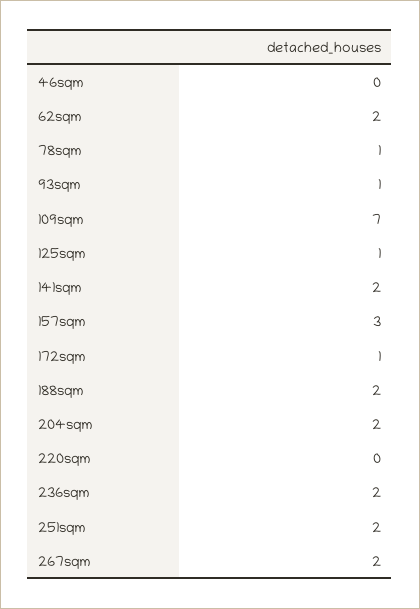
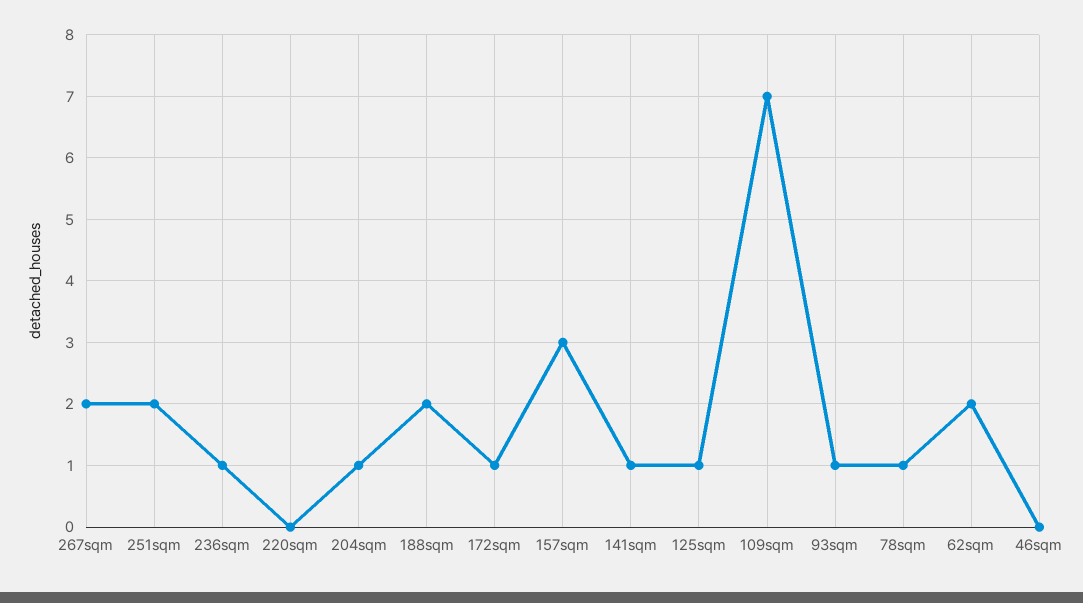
  {
    "46sqm": 0,
    "62sqm": 2,
    "78sqm": 1,
    "93sqm": 1,
    "109sqm": 7,
    "125sqm": 1,
-   "141sqm": 2,
+   "141sqm": 1,
    "157sqm": 3,
    "172sqm": 1,
    "188sqm": 2,
-   "204sqm": 2,
+   "204sqm": 1,
    "220sqm": 0,
-   "236sqm": 2,
+   "236sqm": 1,
    "251sqm": 2,
    "267sqm": 2
  }

